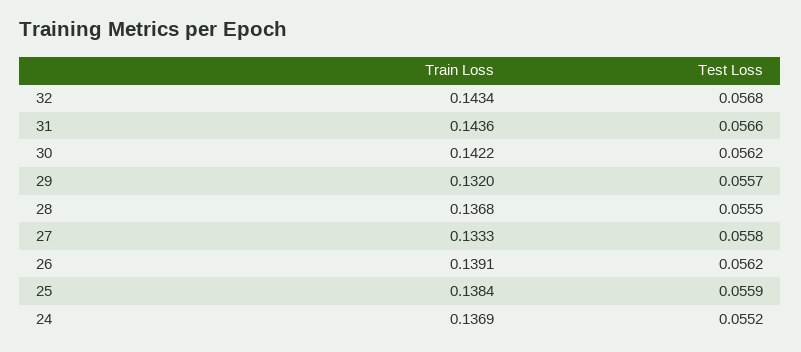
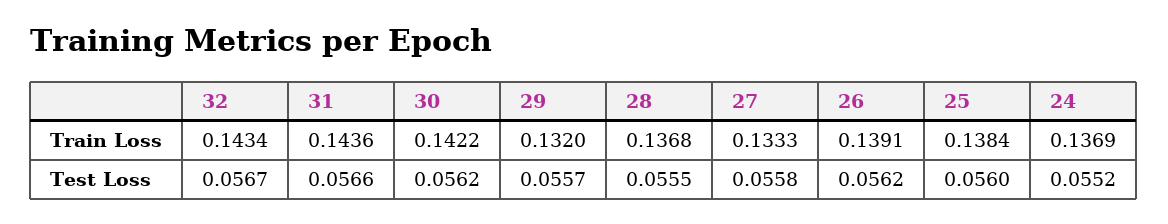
  {
    "Train Loss": {
      "32": 0.1434,
      "31": 0.1436,
      "30": 0.1422,
      "29": 0.132,
      "28": 0.1368,
      "27": 0.1333,
      "26": 0.1391,
      "25": 0.1384,
      "24": 0.1369
    },
    "Test Loss": {
-     "32": 0.0568,
+     "32": 0.0567,
      "31": 0.0566,
      "30": 0.0562,
      "29": 0.0557,
      "28": 0.0555,
      "27": 0.0558,
      "26": 0.0562,
-     "25": 0.0559,
+     "25": 0.056,
      "24": 0.0552
    }
  }

